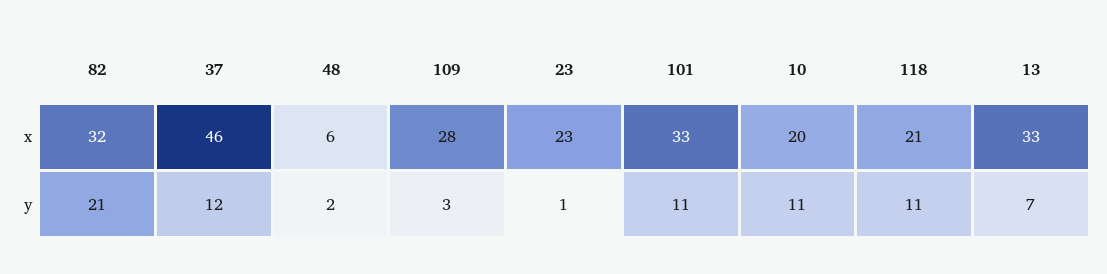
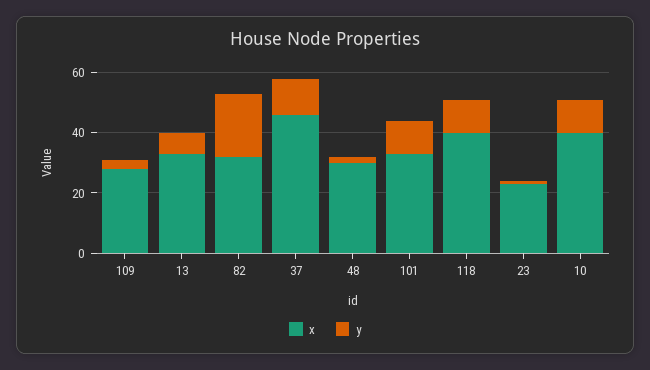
  {
    "x": {
      "82": 32,
      "37": 46,
-     "48": 6,
+     "48": 30,
      "109": 28,
      "23": 23,
      "101": 33,
-     "10": 20,
+     "10": 40,
-     "118": 21,
+     "118": 40,
      "13": 33
    },
    "y": {
      "82": 21,
      "37": 12,
      "48": 2,
      "109": 3,
      "23": 1,
      "101": 11,
      "10": 11,
      "118": 11,
      "13": 7
    }
  }

